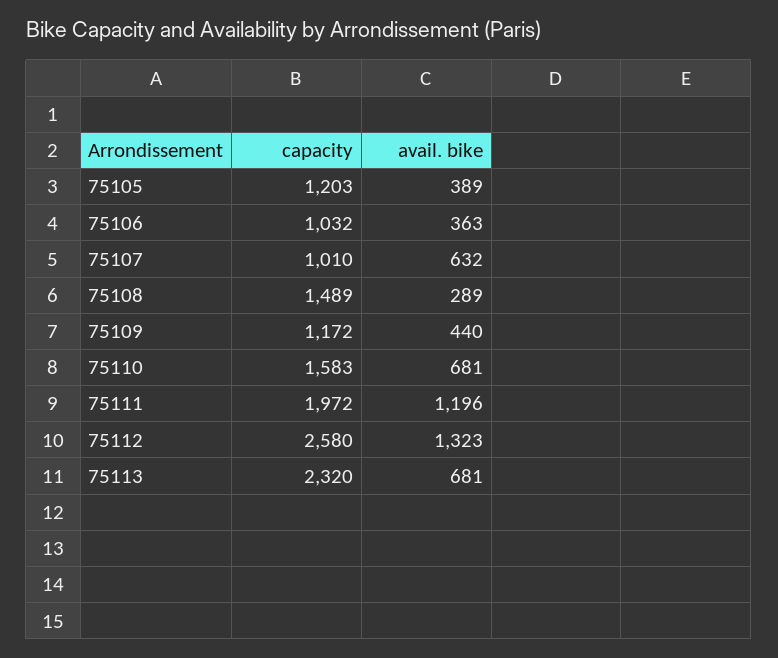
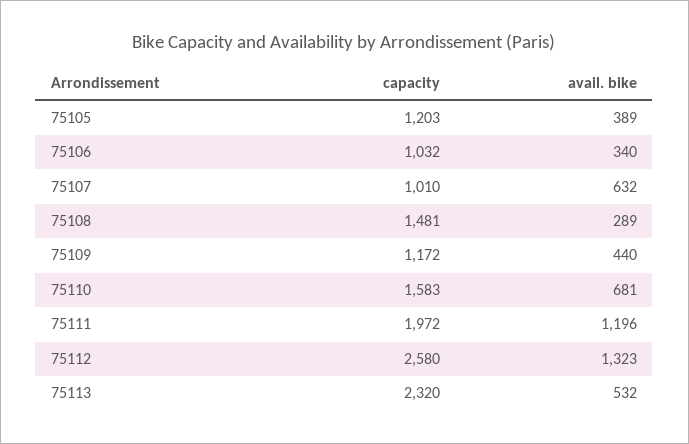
  {
    "capacity": {
      "75105": 1203,
      "75106": 1032,
      "75107": 1010,
-     "75108": 1489,
+     "75108": 1481,
      "75109": 1172,
      "75110": 1583,
      "75111": 1972,
      "75112": 2580,
      "75113": 2320
    },
    "avail. bike": {
      "75105": 389,
-     "75106": 363,
+     "75106": 340,
      "75107": 632,
      "75108": 289,
      "75109": 440,
      "75110": 681,
      "75111": 1196,
      "75112": 1323,
-     "75113": 681
+     "75113": 532
    }
  }

